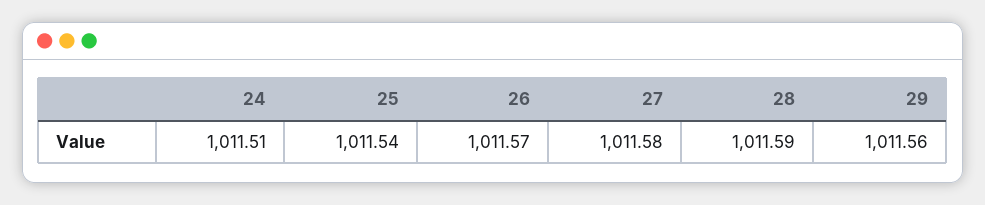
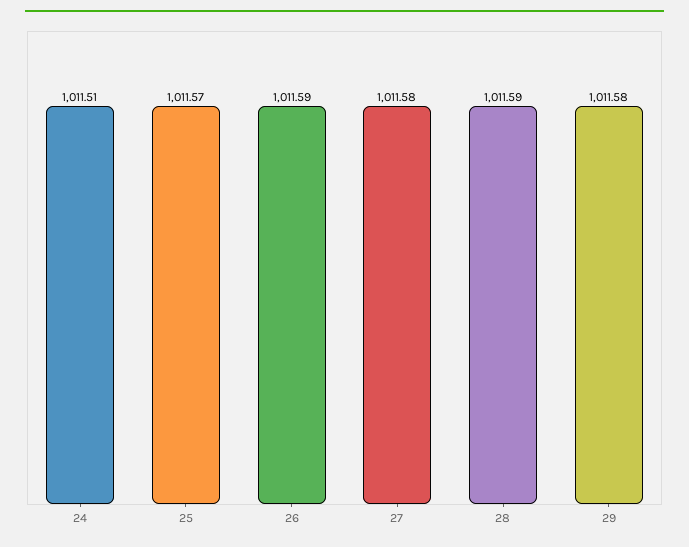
  {
    "24": 1011.51,
-   "25": 1011.54,
+   "25": 1011.57,
-   "26": 1011.57,
+   "26": 1011.59,
    "27": 1011.58,
    "28": 1011.59,
-   "29": 1011.56
+   "29": 1011.58
  }

